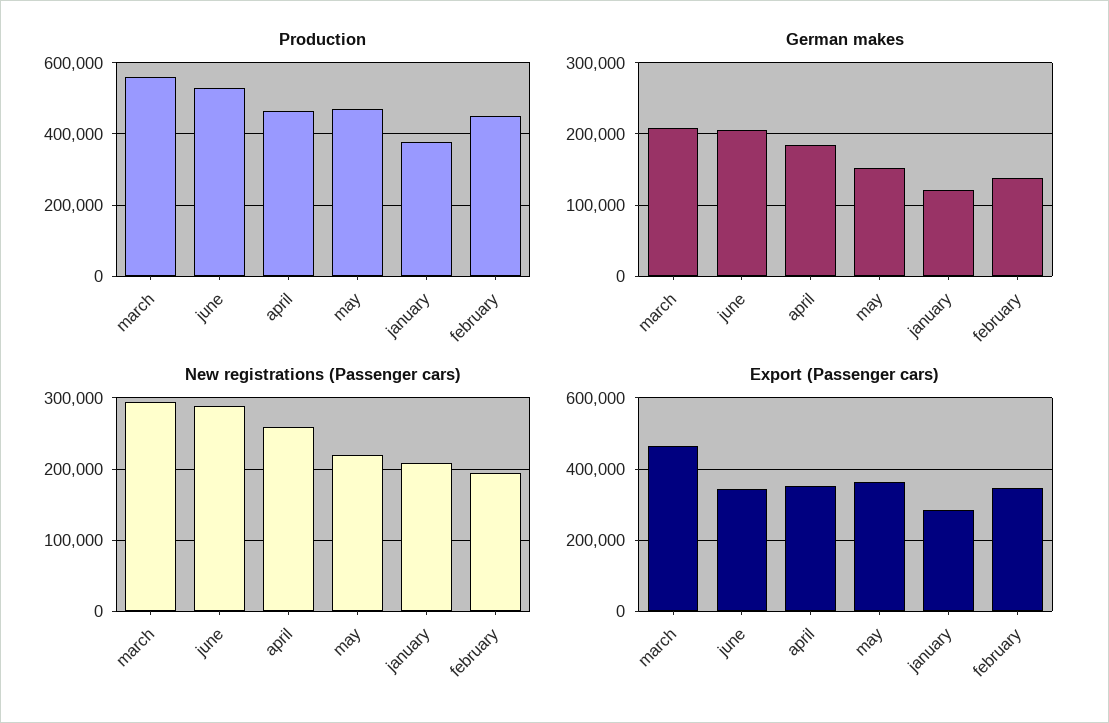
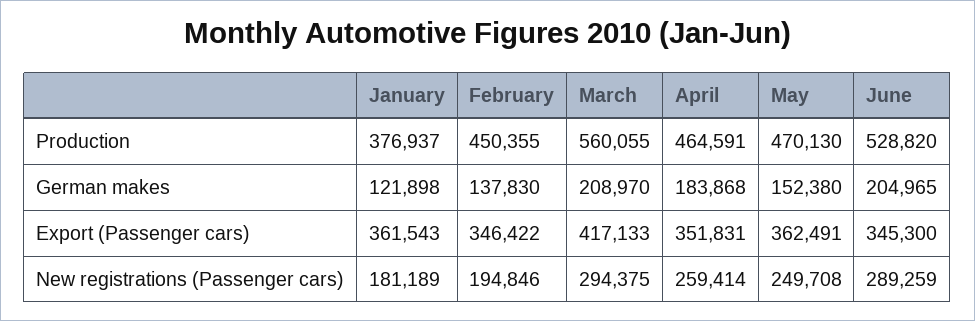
  {
    "Production": {
      "march": 560055,
      "june": 528820,
      "april": 464591,
      "may": 470130,
      "january": 376937,
      "february": 450355
    },
    "German makes": {
      "march": 208970,
      "june": 204965,
      "april": 183868,
      "may": 152380,
      "january": 121898,
      "february": 137830
    },
    "New registrations (Passenger cars)": {
      "march": 294375,
      "june": 289259,
      "april": 259414,
-     "may": 220000,
+     "may": 249708,
-     "january": 210000,
+     "january": 181189,
      "february": 194846
    },
    "Export (Passenger cars)": {
-     "march": 460000,
+     "march": 417133,
      "june": 345300,
      "april": 351831,
      "may": 362491,
-     "january": 280000,
+     "january": 361543,
      "february": 346422
    }
  }

